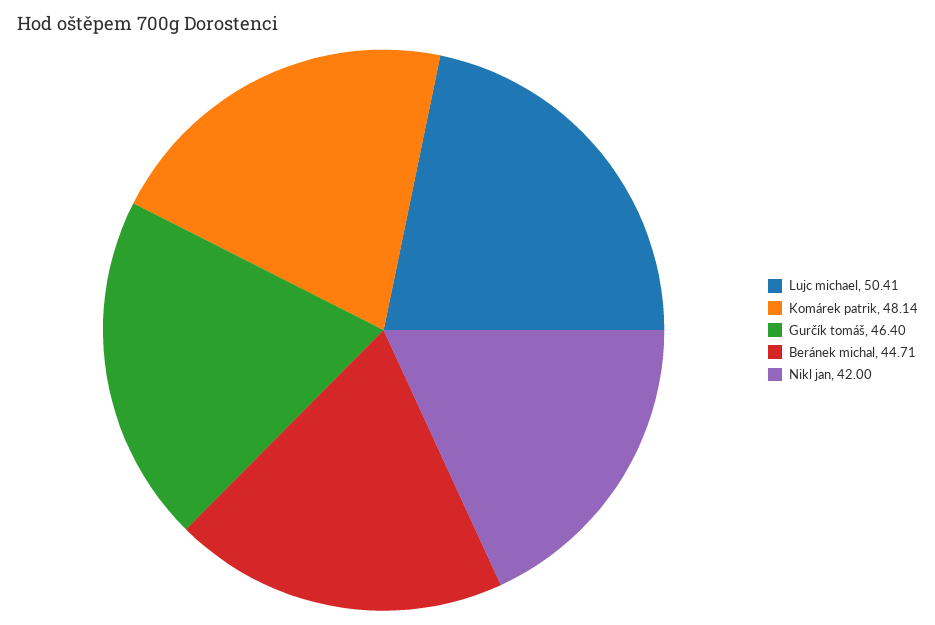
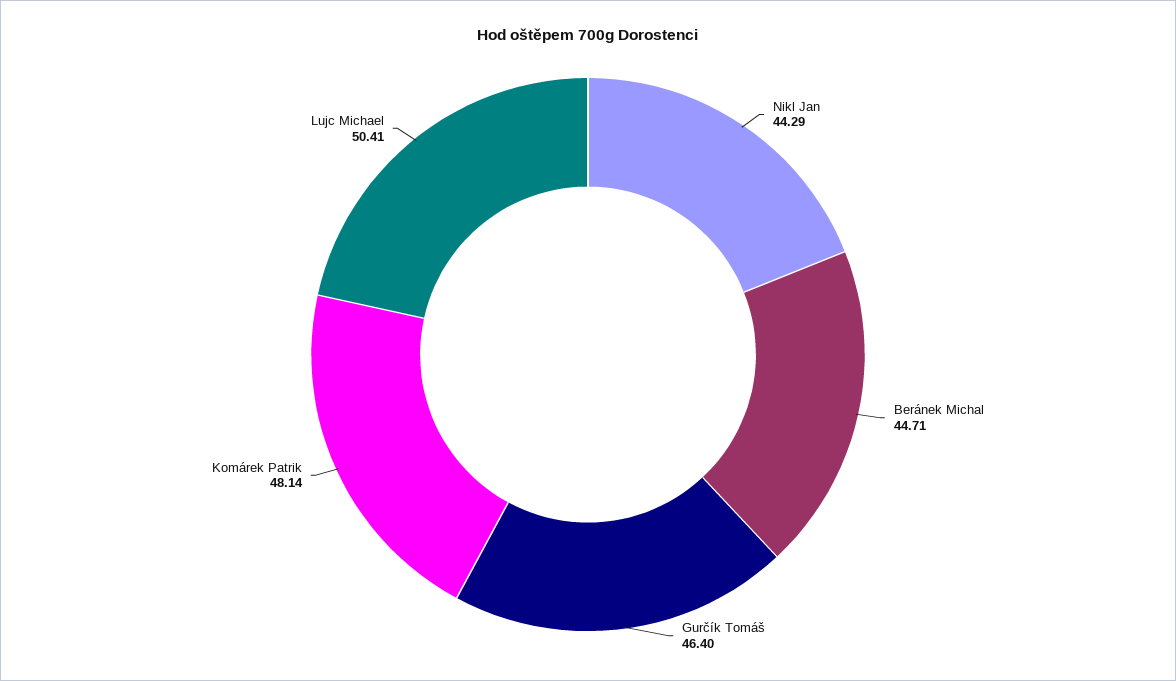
  {
    "Lujc michael": 50.41,
    "Komárek patrik": 48.14,
    "Gurčík tomáš": 46.4,
    "Beránek michal": 44.71,
-   "Nikl jan": 42
+   "Nikl jan": 44.29
  }

